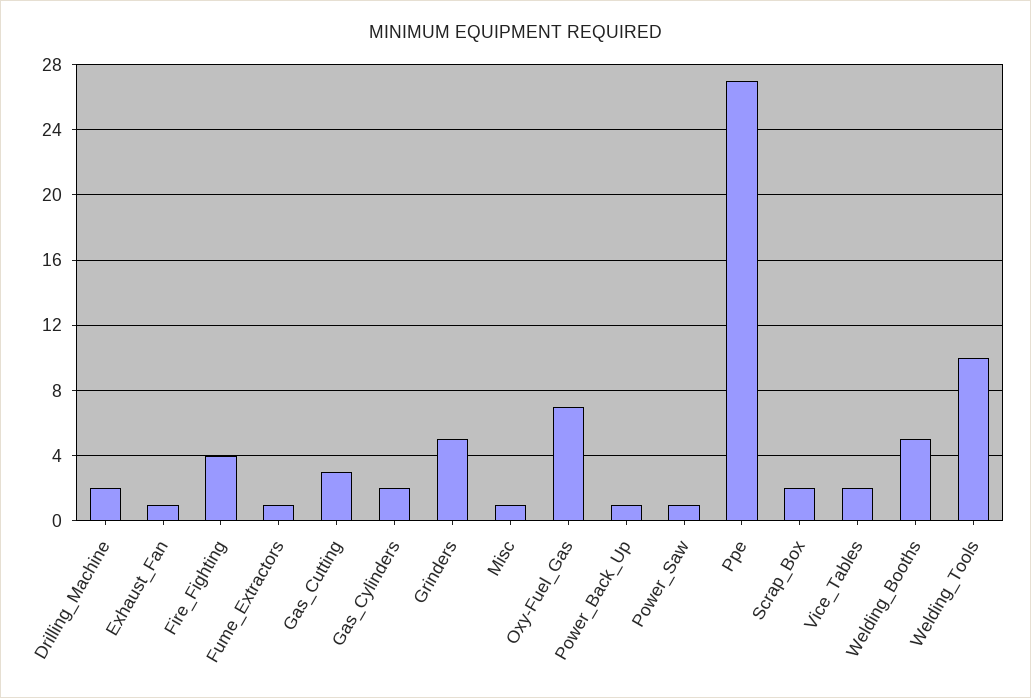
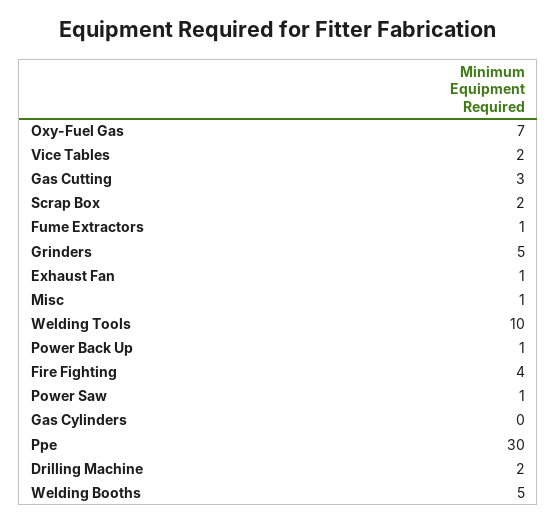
  {
    "Drilling_Machine": 2,
    "Exhaust_Fan": 1,
    "Fire_Fighting": 4,
    "Fume_Extractors": 1,
    "Gas_Cutting": 3,
-   "Gas_Cylinders": 2,
+   "Gas_Cylinders": 0,
    "Grinders": 5,
    "Misc": 1,
    "Oxy-Fuel_Gas": 7,
    "Power_Back_Up": 1,
    "Power_Saw": 1,
-   "Ppe": 27,
+   "Ppe": 30,
    "Scrap_Box": 2,
    "Vice_Tables": 2,
    "Welding_Booths": 5,
    "Welding_Tools": 10
  }

